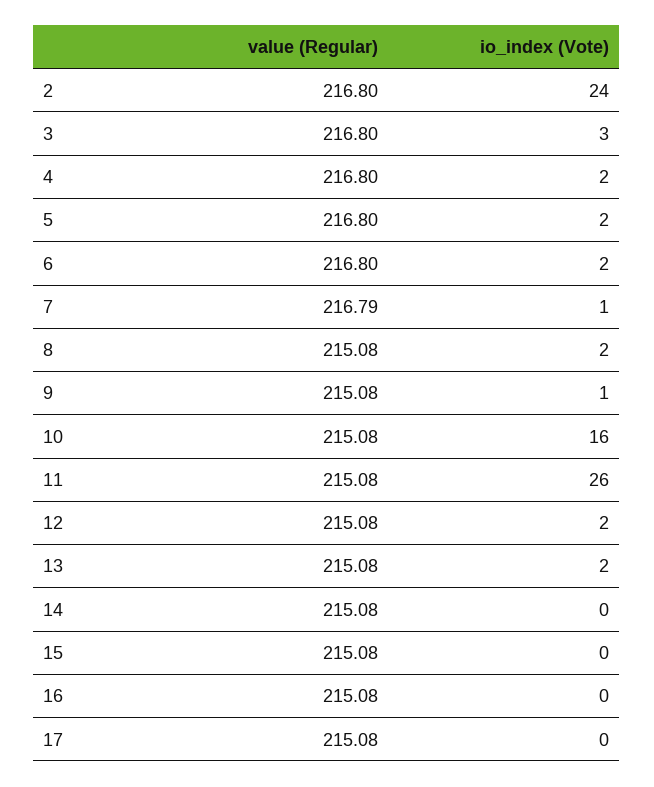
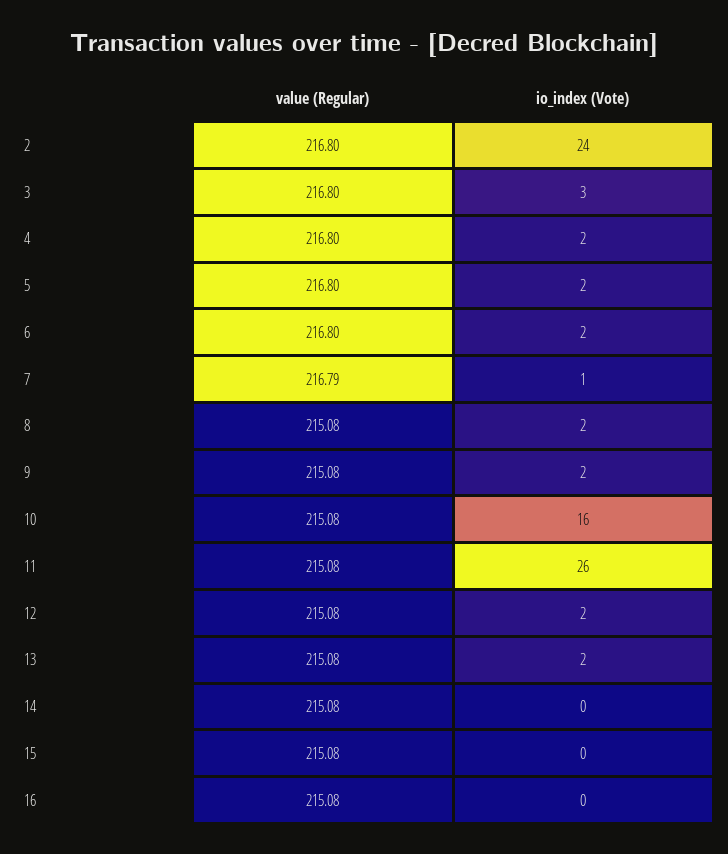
  {
    "value (Regular)": {
      "2": 216.8,
      "3": 216.8,
      "4": 216.8,
      "5": 216.8,
      "6": 216.8,
      "7": 216.79,
      "8": 215.08,
      "9": 215.08,
      "10": 215.08,
      "11": 215.08,
      "12": 215.08,
      "13": 215.08,
      "14": 215.08,
      "15": 215.08,
-     "16": 215.08,
+     "16": 215.08
-     "17": 215.08
    },
    "io_index (Vote)": {
      "2": 24,
      "3": 3,
      "4": 2,
      "5": 2,
      "6": 2,
      "7": 1,
      "8": 2,
-     "9": 1,
+     "9": 2,
      "10": 16,
      "11": 26,
      "12": 2,
      "13": 2,
      "14": 0,
      "15": 0,
-     "16": 0,
+     "16": 0
-     "17": 0
    }
  }

